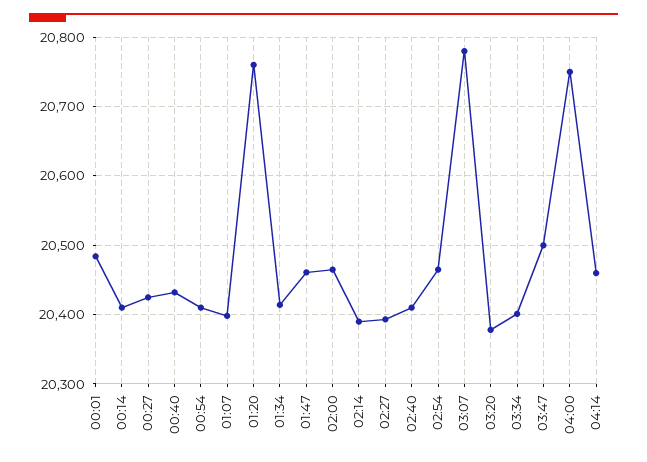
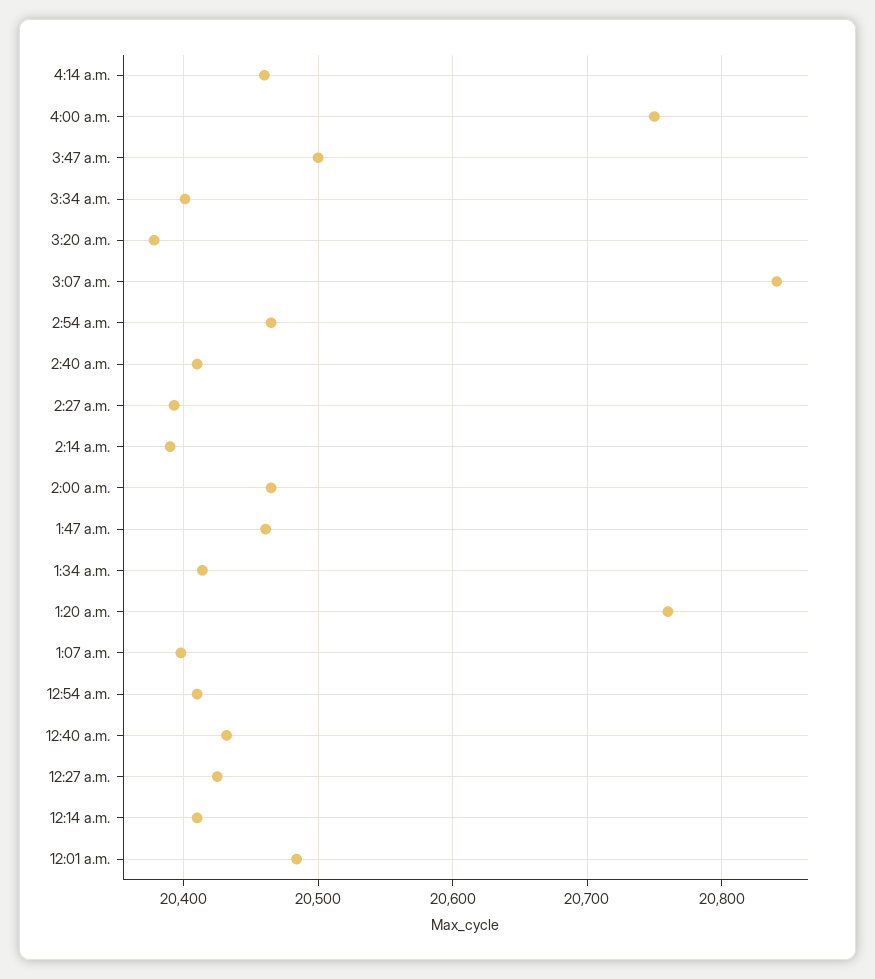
  {
    "00:01": 20480,
    "00:14": 20410,
    "00:27": 20430,
    "00:40": 20430,
    "00:54": 20410,
    "01:07": 20400,
    "01:20": 20760,
    "01:34": 20410,
    "01:47": 20460,
    "02:00": 20470,
    "02:14": 20390,
    "02:27": 20390,
    "02:40": 20410,
    "02:54": 20470,
-   "03:07": 20780,
+   "03:07": 20840,
    "03:20": 20380,
    "03:34": 20400,
    "03:47": 20500,
    "04:00": 20750,
    "04:14": 20460
  }

